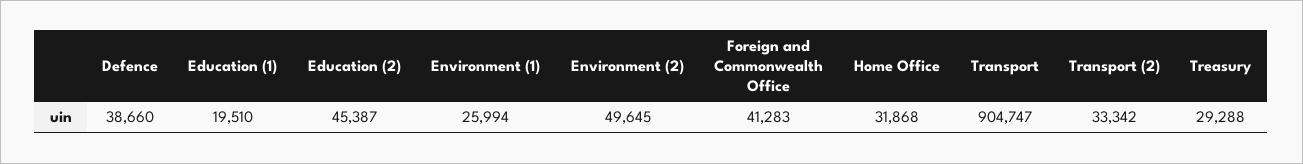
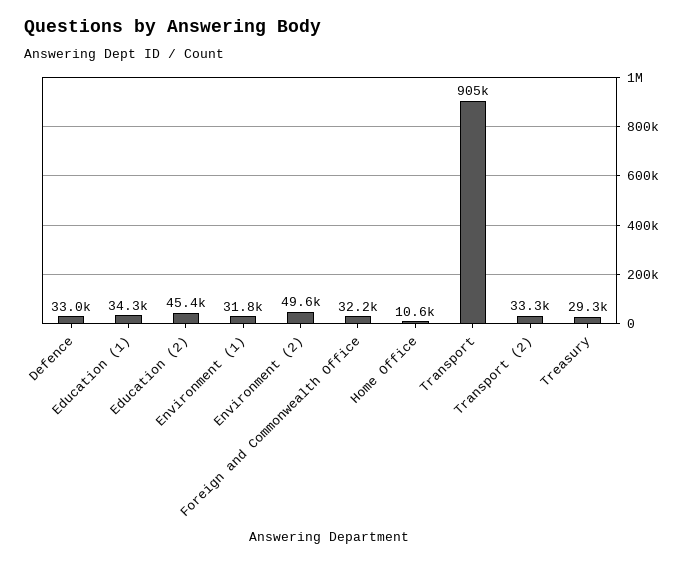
  {
-   "Defence": 38660,
+   "Defence": 33000,
-   "Education (1)": 19510,
+   "Education (1)": 34300,
    "Education (2)": 45387,
-   "Environment (1)": 25994,
+   "Environment (1)": 31800,
    "Environment (2)": 49645,
-   "Foreign and Commonwealth Office": 41283,
+   "Foreign and Commonwealth Office": 32200,
-   "Home Office": 31868,
+   "Home Office": 10600,
    "Transport": 904747,
    "Transport (2)": 33342,
    "Treasury": 29288
  }

